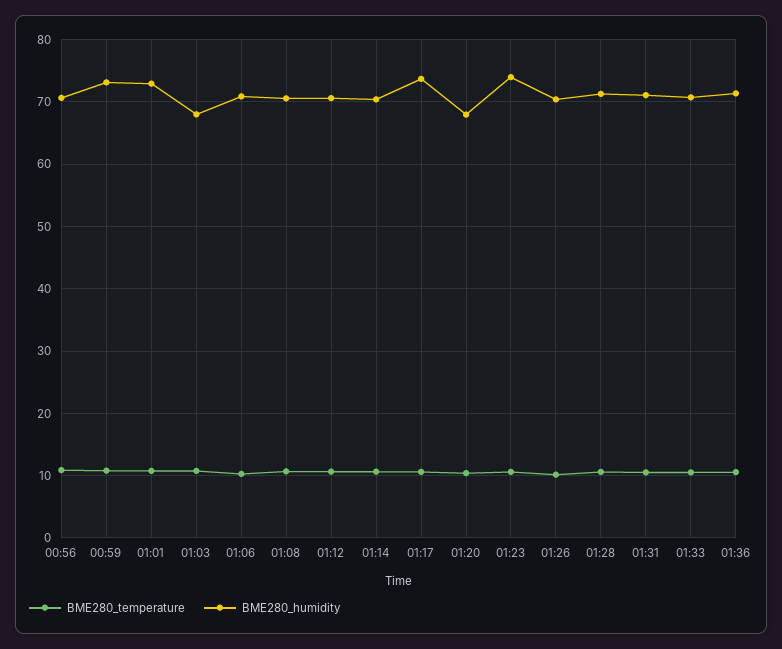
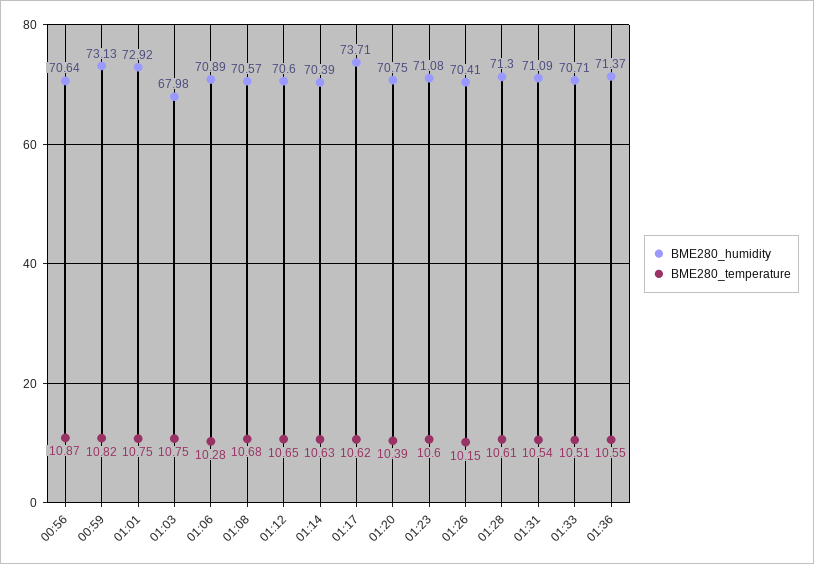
  {
    "BME280_temperature": {
      "00:56": 10.87,
      "00:59": 10.82,
      "01:01": 10.75,
      "01:03": 10.75,
      "01:06": 10.28,
      "01:08": 10.68,
      "01:12": 10.65,
      "01:14": 10.63,
      "01:17": 10.62,
      "01:20": 10.39,
      "01:23": 10.6,
      "01:26": 10.15,
      "01:28": 10.61,
      "01:31": 10.54,
      "01:33": 10.51,
      "01:36": 10.55
    },
    "BME280_humidity": {
      "00:56": 70.64,
      "00:59": 73.13,
      "01:01": 72.92,
      "01:03": 67.98,
      "01:06": 70.89,
      "01:08": 70.57,
      "01:12": 70.6,
      "01:14": 70.39,
      "01:17": 73.71,
-     "01:20": 68,
+     "01:20": 70.75,
-     "01:23": 74,
+     "01:23": 71.08,
      "01:26": 70.41,
      "01:28": 71.3,
      "01:31": 71.09,
      "01:33": 70.71,
      "01:36": 71.37
    }
  }

